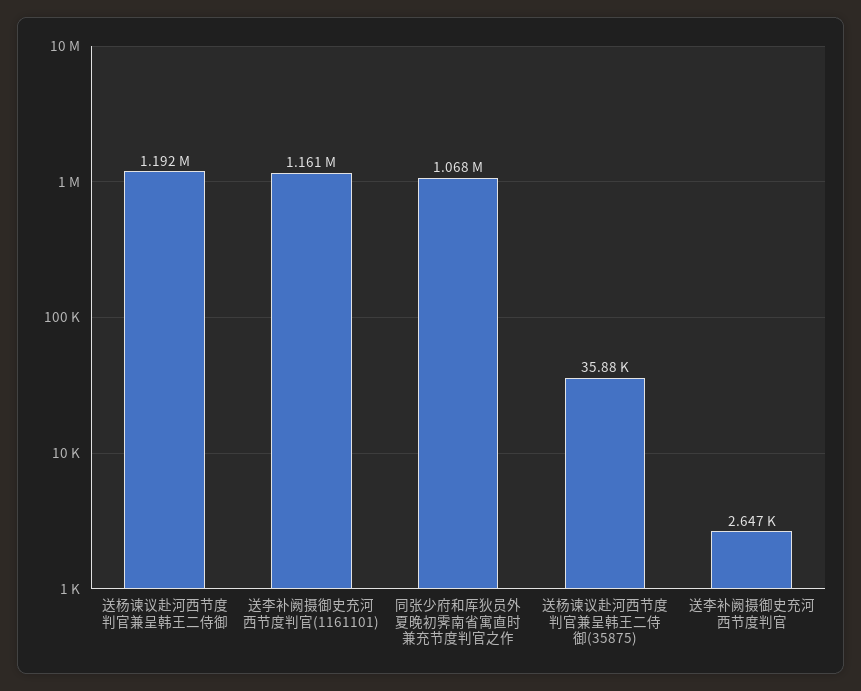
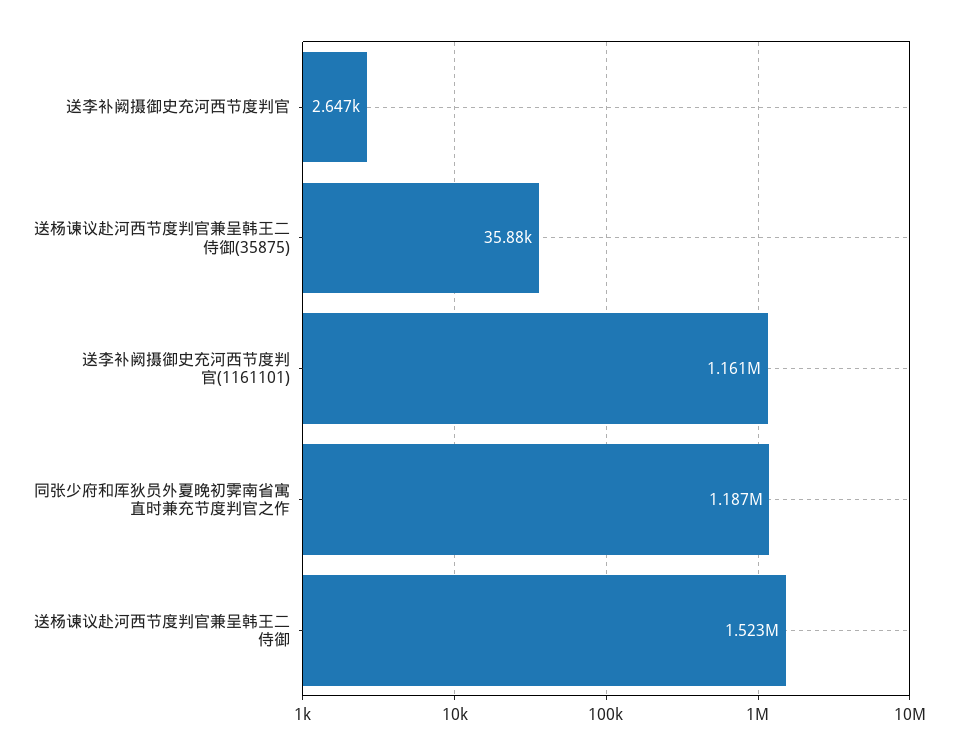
  {
-   "送杨谏议赴河西节度判官兼呈韩王二侍御": 1192000,
+   "送杨谏议赴河西节度判官兼呈韩王二侍御": 1523000,
    "送李补阙摄御史充河西节度判官(1161101)": 1161000,
-   "同张少府和厍狄员外夏晚初霁南省寓直时兼充节度判官之作": 1068000,
+   "同张少府和厍狄员外夏晚初霁南省寓直时兼充节度判官之作": 1187000,
    "送杨谏议赴河西节度判官兼呈韩王二侍御(35875)": 35880,
    "送李补阙摄御史充河西节度判官": 2647
  }

